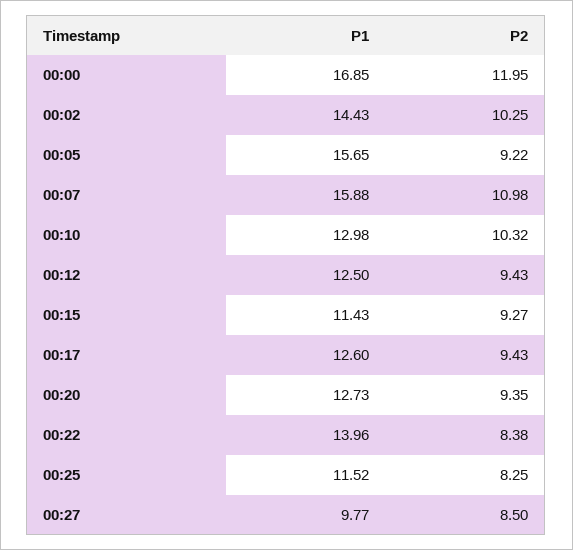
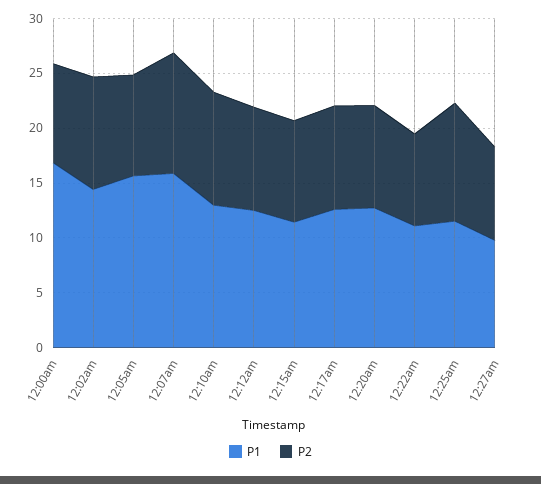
  {
    "P1": {
      "00:00": 16.85,
      "00:02": 14.43,
      "00:05": 15.65,
      "00:07": 15.88,
      "00:10": 12.98,
      "00:12": 12.5,
      "00:15": 11.43,
      "00:17": 12.6,
      "00:20": 12.73,
-     "00:22": 13.96,
+     "00:22": 11,
      "00:25": 11.52,
      "00:27": 9.77
    },
    "P2": {
-     "00:00": 11.95,
+     "00:00": 9,
      "00:02": 10.25,
      "00:05": 9.22,
      "00:07": 10.98,
      "00:10": 10.32,
      "00:12": 9.43,
      "00:15": 9.27,
      "00:17": 9.43,
      "00:20": 9.35,
      "00:22": 8.38,
-     "00:25": 8.25,
+     "00:25": 11,
      "00:27": 8.5
    }
  }

